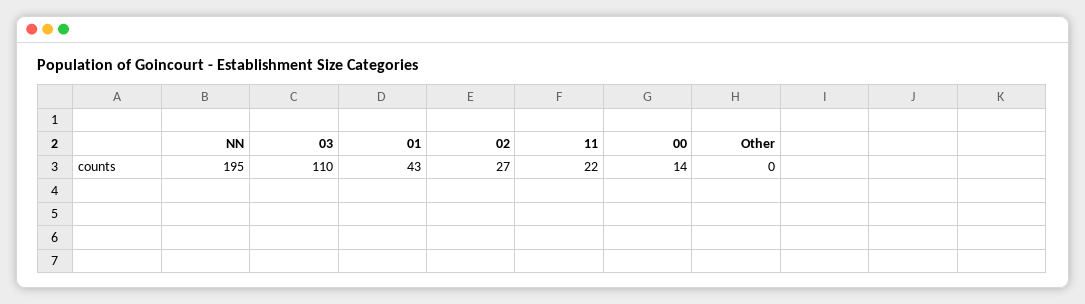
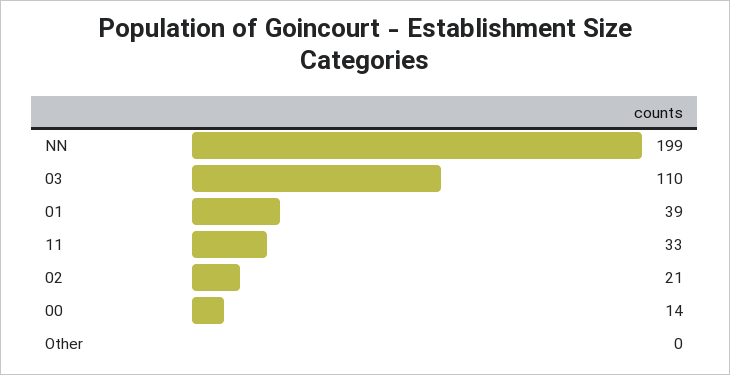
  {
-   "NN": 195,
+   "NN": 199,
    "03": 110,
-   "01": 43,
+   "01": 39,
-   "02": 27,
+   "02": 21,
-   "11": 22,
+   "11": 33,
    "00": 14,
    "Other": 0
  }

